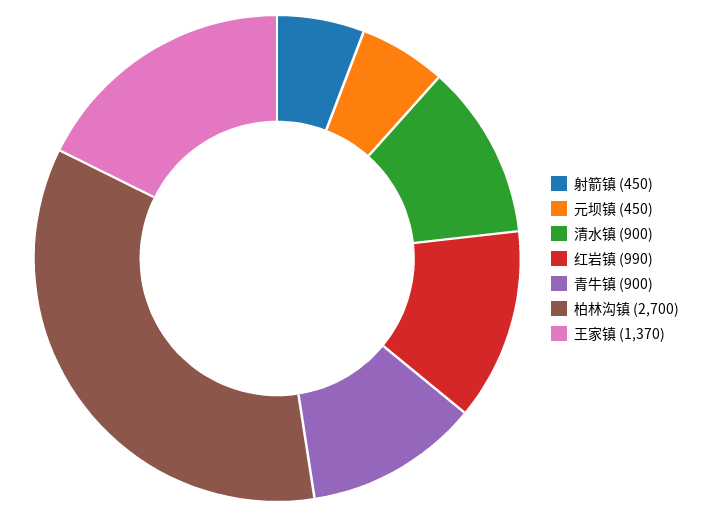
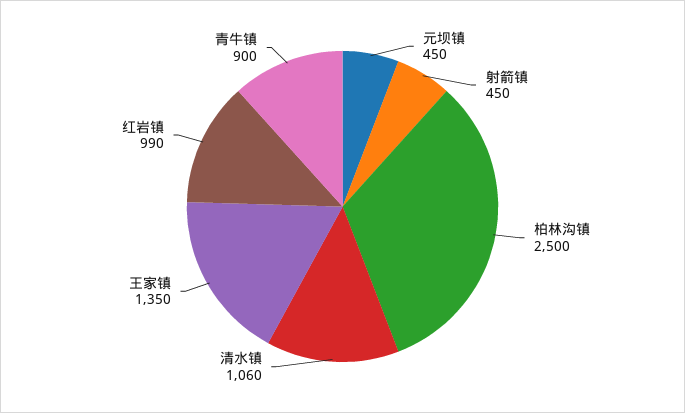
  {
    "射箭镇": 450,
    "元坝镇": 450,
-   "清水镇": 900,
+   "清水镇": 1060,
    "红岩镇": 990,
    "青牛镇": 900,
-   "柏林沟镇": 2700,
+   "柏林沟镇": 2500,
-   "王家镇": 1370
+   "王家镇": 1350
  }

